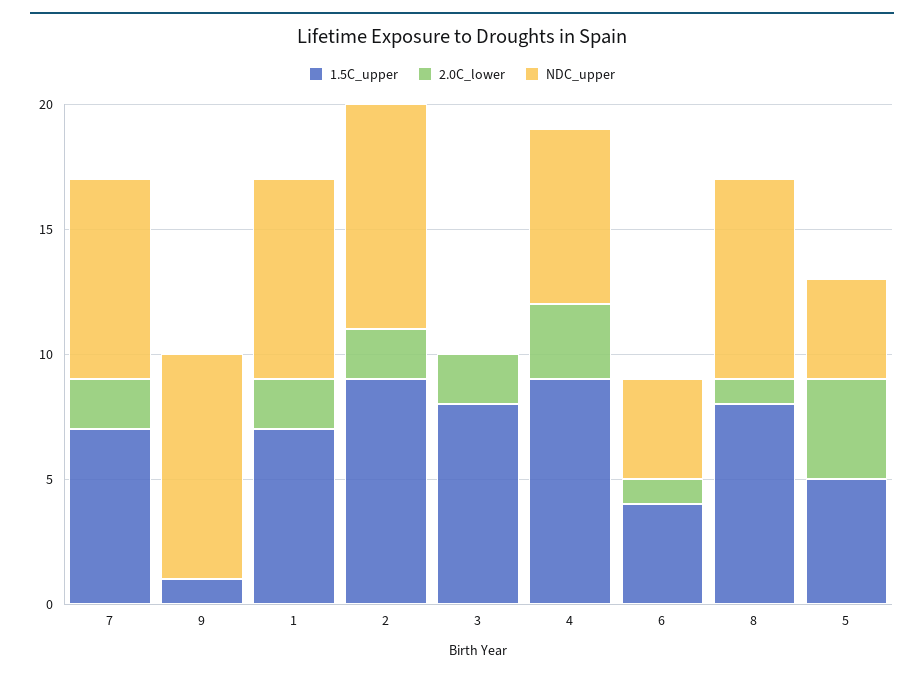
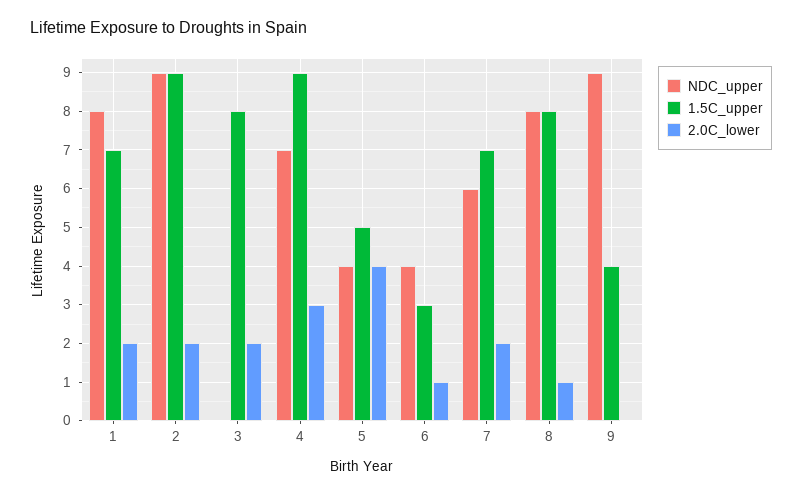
  {
    "1.5C_upper": {
      "7": 7,
-     "9": 1,
+     "9": 4,
      "1": 7,
      "2": 9,
      "3": 8,
      "4": 9,
-     "6": 4,
+     "6": 3,
      "8": 8,
      "5": 5
    },
    "2.0C_lower": {
      "7": 2,
      "9": 0,
      "1": 2,
      "2": 2,
      "3": 2,
      "4": 3,
      "6": 1,
      "8": 1,
      "5": 4
    },
    "NDC_upper": {
-     "7": 8,
+     "7": 6,
      "9": 9,
      "1": 8,
      "2": 9,
      "3": 0,
      "4": 7,
      "6": 4,
      "8": 8,
      "5": 4
    }
  }

